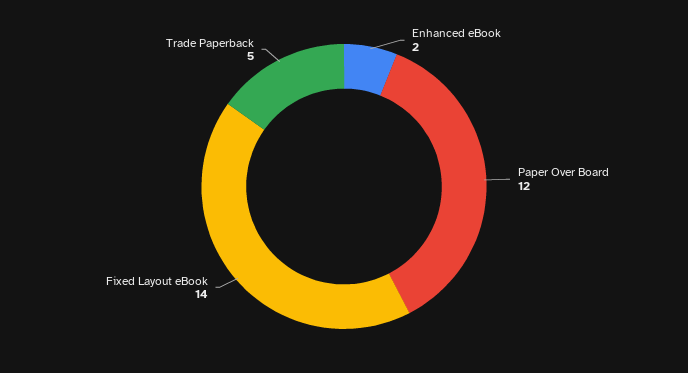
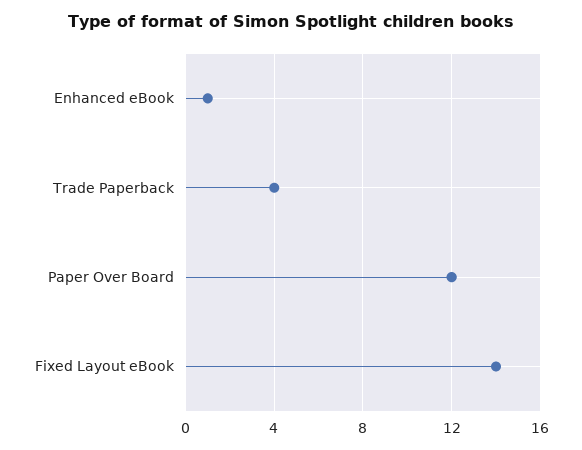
  {
-   "Enhanced eBook": 2,
+   "Enhanced eBook": 1,
    "Paper Over Board": 12,
    "Fixed Layout eBook": 14,
-   "Trade Paperback": 5
+   "Trade Paperback": 4
  }

